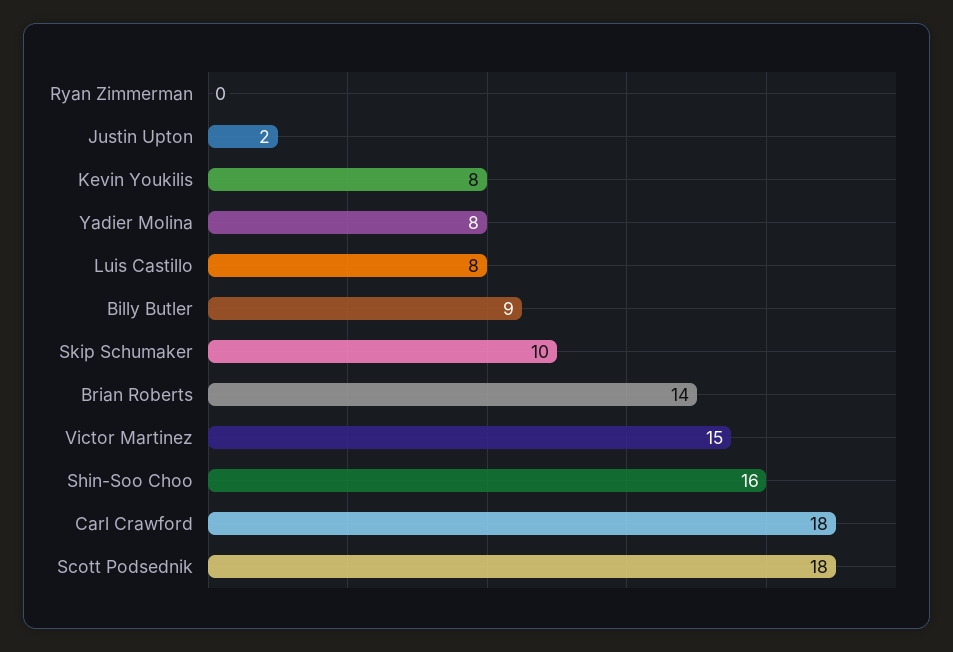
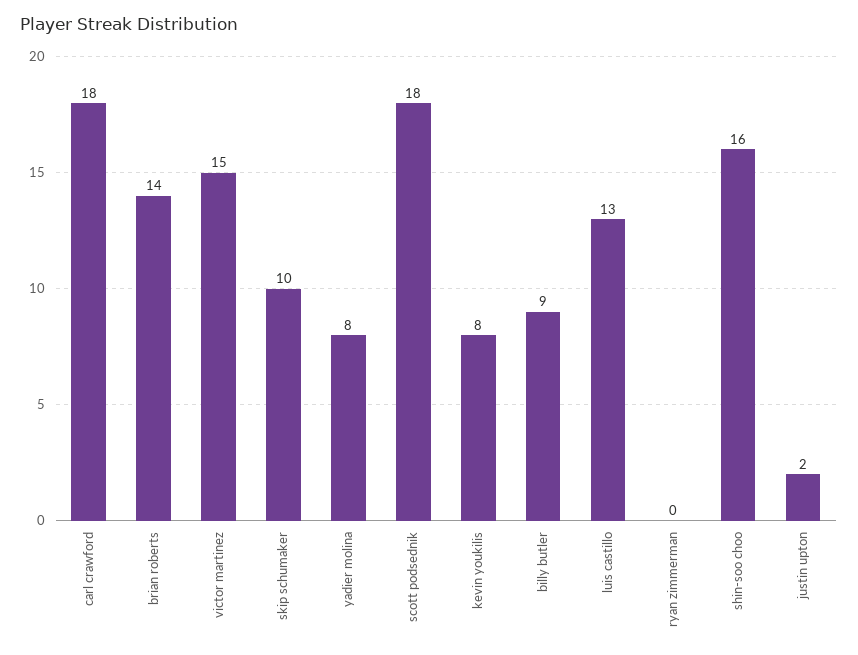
  {
    "Ryan Zimmerman": 0,
    "Justin Upton": 2,
    "Kevin Youkilis": 8,
    "Yadier Molina": 8,
-   "Luis Castillo": 8,
+   "Luis Castillo": 13,
    "Billy Butler": 9,
    "Skip Schumaker": 10,
    "Brian Roberts": 14,
    "Victor Martinez": 15,
    "Shin-Soo Choo": 16,
    "Carl Crawford": 18,
    "Scott Podsednik": 18
  }

